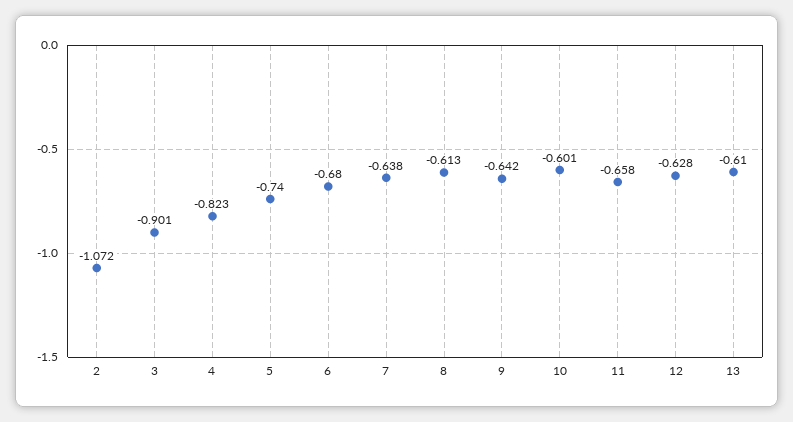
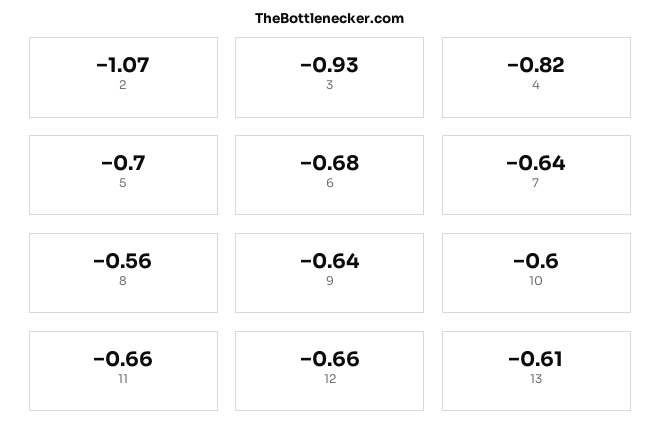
  {
    "2": -1.072,
-   "3": -0.901,
+   "3": -0.93,
    "4": -0.823,
-   "5": -0.74,
+   "5": -0.7,
    "6": -0.68,
    "7": -0.638,
-   "8": -0.613,
+   "8": -0.56,
    "9": -0.642,
    "10": -0.601,
    "11": -0.658,
-   "12": -0.628,
+   "12": -0.66,
    "13": -0.61
  }

